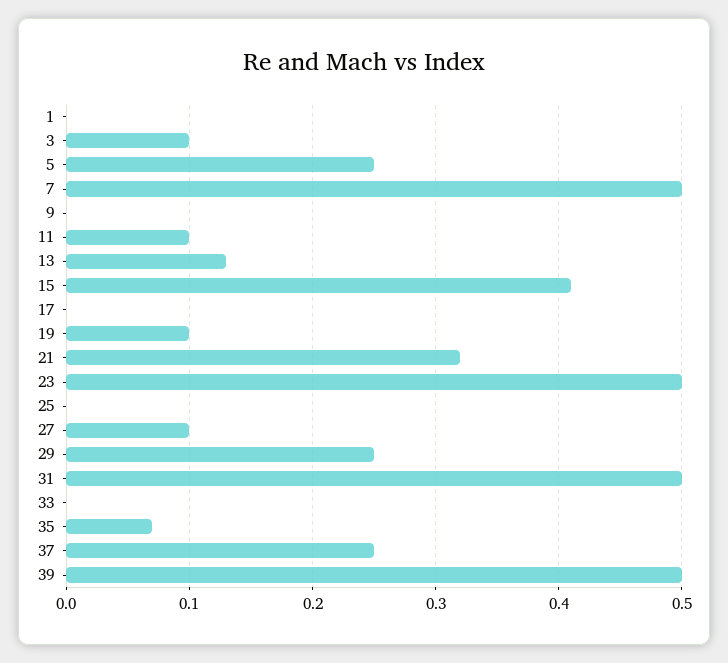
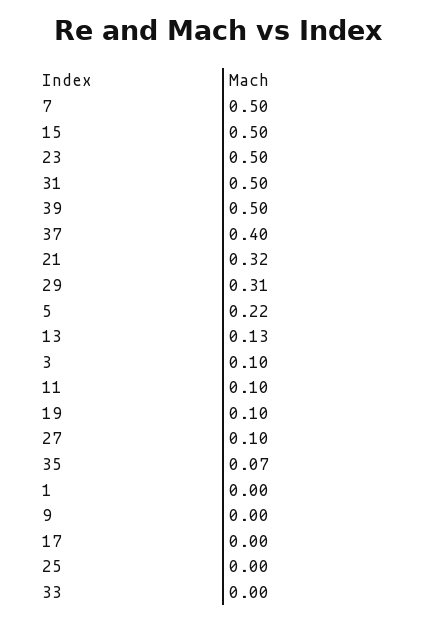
  {
    "1": 0,
    "3": 0.1,
-   "5": 0.25,
+   "5": 0.22,
    "7": 0.5,
    "9": 0,
    "11": 0.1,
    "13": 0.13,
-   "15": 0.41,
+   "15": 0.5,
    "17": 0,
    "19": 0.1,
    "21": 0.32,
    "23": 0.5,
    "25": 0,
    "27": 0.1,
-   "29": 0.25,
+   "29": 0.31,
    "31": 0.5,
    "33": 0,
    "35": 0.07,
-   "37": 0.25,
+   "37": 0.4,
    "39": 0.5
  }

